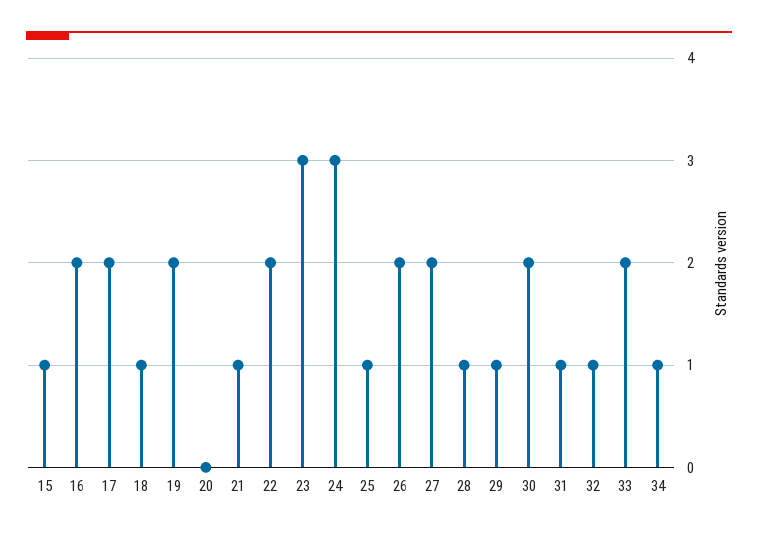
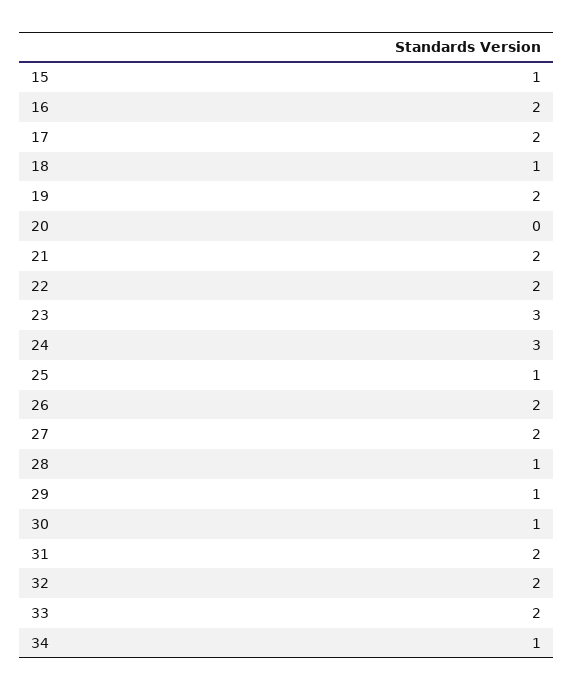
  {
    "15": 1,
    "16": 2,
    "17": 2,
    "18": 1,
    "19": 2,
    "20": 0,
-   "21": 1,
+   "21": 2,
    "22": 2,
    "23": 3,
    "24": 3,
    "25": 1,
    "26": 2,
    "27": 2,
    "28": 1,
    "29": 1,
-   "30": 2,
+   "30": 1,
-   "31": 1,
+   "31": 2,
-   "32": 1,
+   "32": 2,
    "33": 2,
    "34": 1
  }

